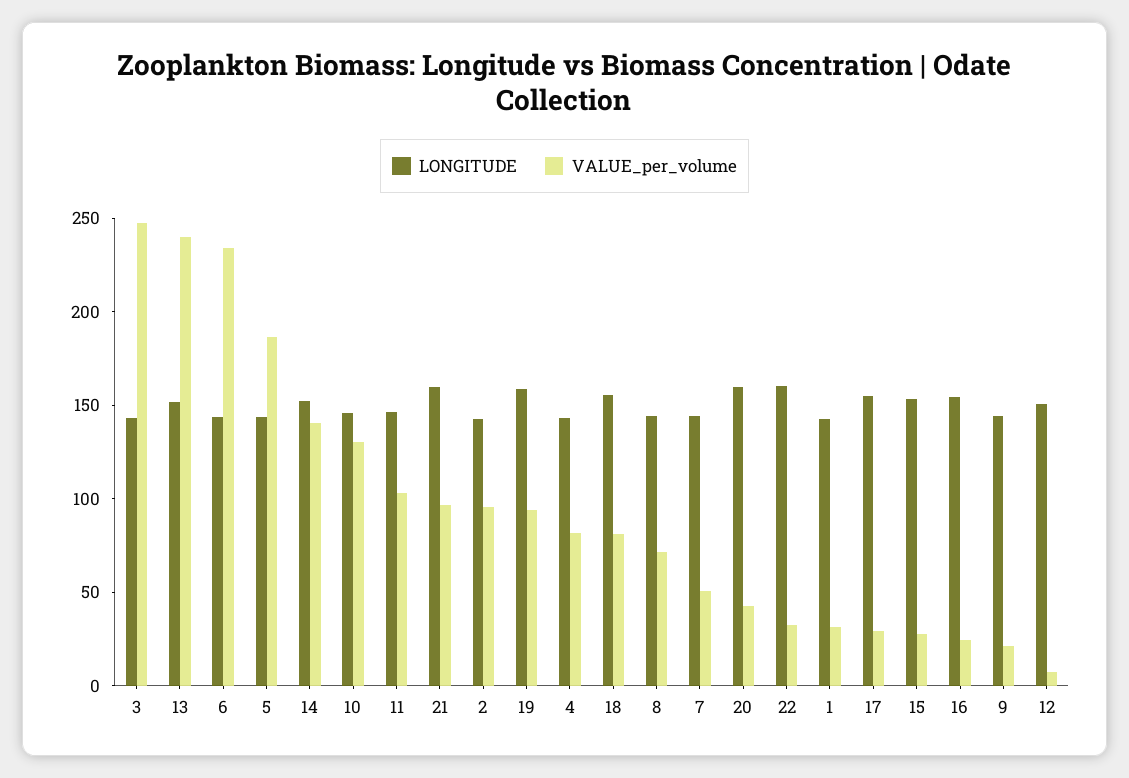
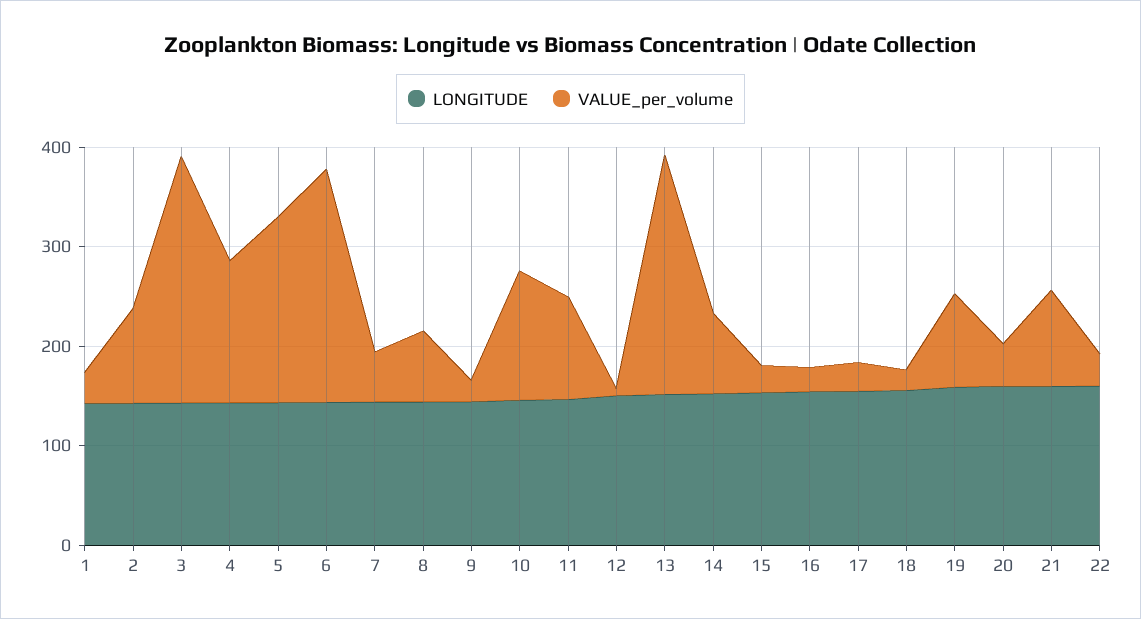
  {
    "LONGITUDE": {
      "3": 140,
      "13": 150,
      "6": 140,
      "5": 140,
      "14": 150,
      "10": 150,
      "11": 150,
      "21": 160,
      "2": 140,
      "19": 160,
      "4": 140,
      "18": 160,
      "8": 140,
      "7": 140,
      "20": 160,
      "22": 160,
      "1": 140,
      "17": 150,
      "15": 150,
      "16": 150,
      "9": 140,
      "12": 150
    },
    "VALUE_per_volume": {
      "3": 250,
      "13": 240,
      "6": 230,
      "5": 190,
-     "14": 140,
+     "14": 80,
      "10": 130,
      "11": 100,
      "21": 100,
      "2": 100,
      "19": 90,
-     "4": 80,
+     "4": 140,
-     "18": 80,
+     "18": 20,
      "8": 70,
      "7": 50,
      "20": 40,
      "22": 30,
      "1": 30,
      "17": 30,
      "15": 30,
      "16": 20,
      "9": 20,
      "12": 10
    }
  }

